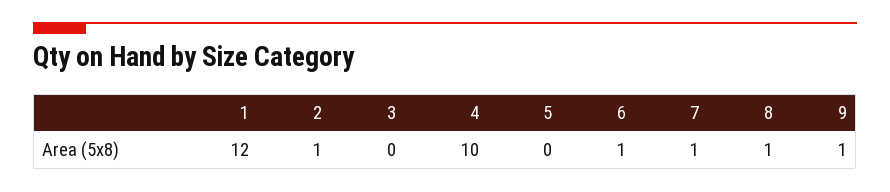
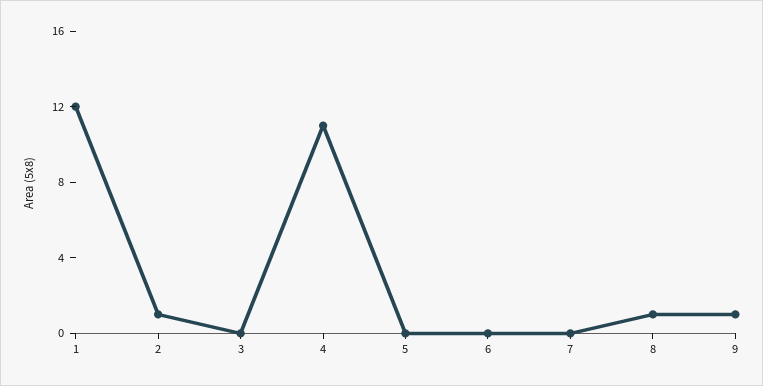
  {
    "1": 12,
    "2": 1,
    "3": 0,
-   "4": 10,
+   "4": 11,
    "5": 0,
-   "6": 1,
+   "6": 0,
-   "7": 1,
+   "7": 0,
    "8": 1,
    "9": 1
  }

